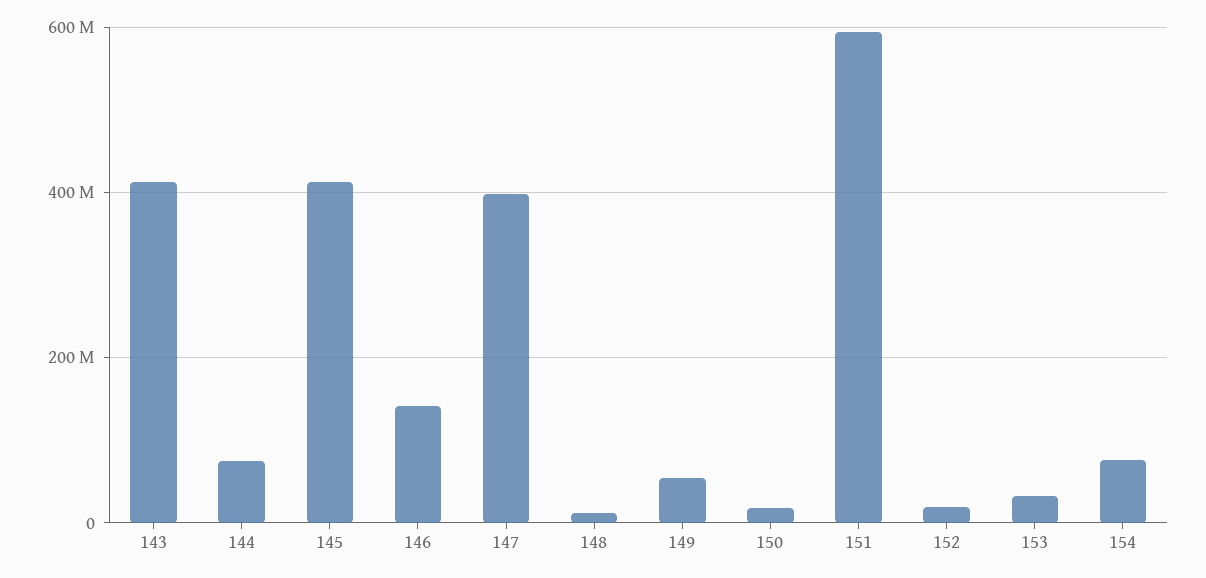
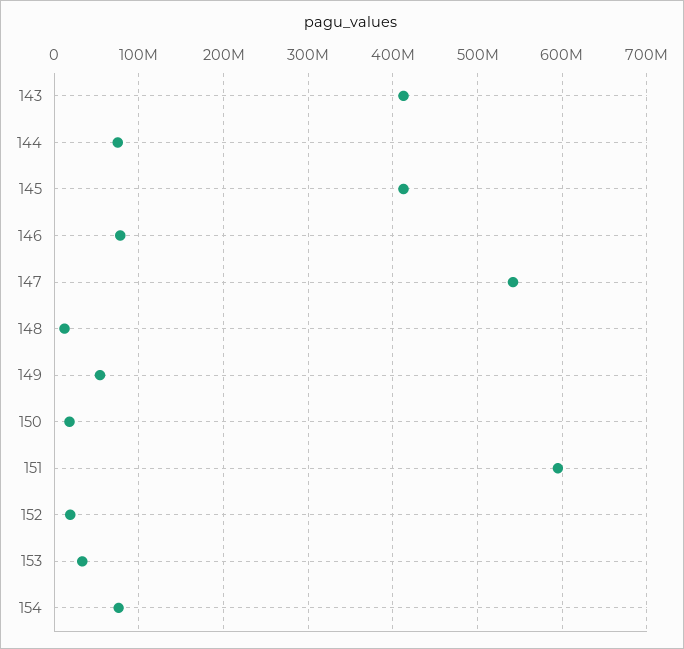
  {
    "143": 410000000,
    "144": 80000000,
    "145": 410000000,
-   "146": 140000000,
+   "146": 80000000,
-   "147": 400000000,
+   "147": 540000000,
    "148": 10000000,
    "149": 50000000,
    "150": 20000000,
    "151": 590000000,
    "152": 20000000,
    "153": 30000000,
    "154": 80000000
  }

